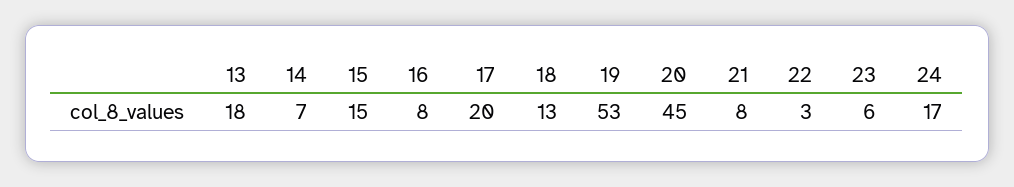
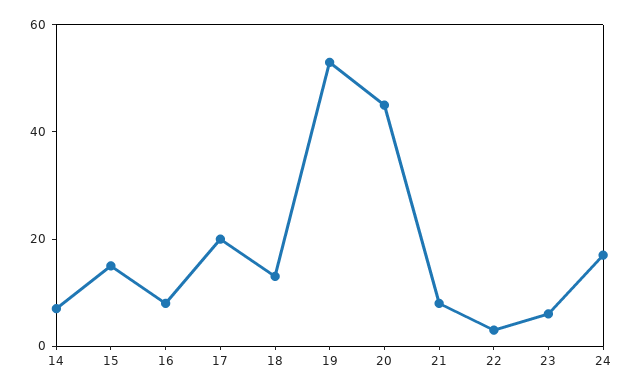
  {
-   "13": 18,
    "14": 7,
    "15": 15,
    "16": 8,
    "17": 20,
    "18": 13,
    "19": 53,
    "20": 45,
    "21": 8,
    "22": 3,
    "23": 6,
    "24": 17
  }

